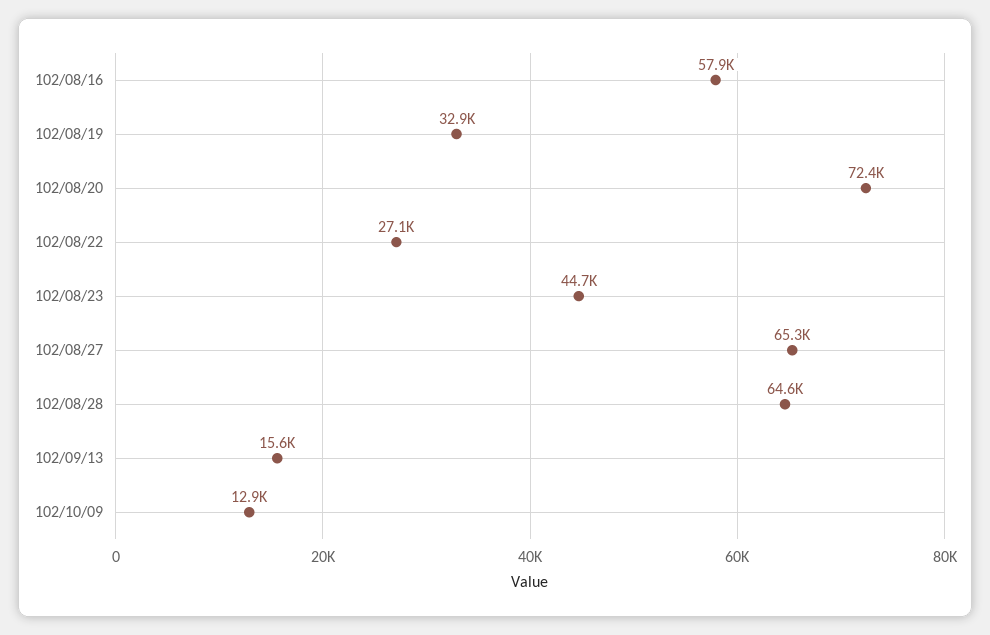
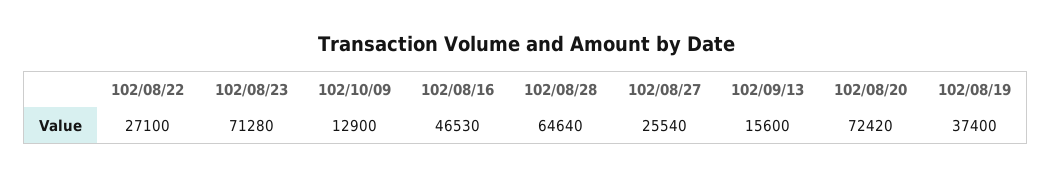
  {
-   "102/08/16": 57900,
+   "102/08/16": 46530,
-   "102/08/19": 32900,
+   "102/08/19": 37400,
    "102/08/20": 72420,
    "102/08/22": 27100,
-   "102/08/23": 44700,
+   "102/08/23": 71280,
-   "102/08/27": 65300,
+   "102/08/27": 25540,
    "102/08/28": 64640,
    "102/09/13": 15600,
    "102/10/09": 12900
  }

